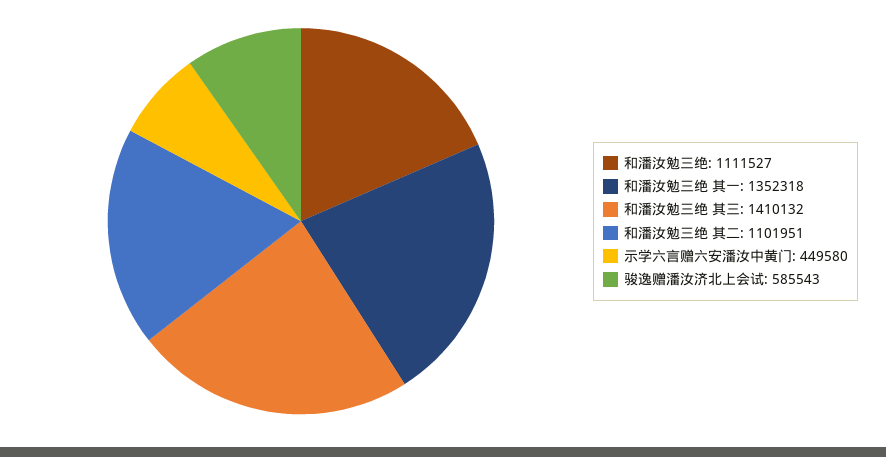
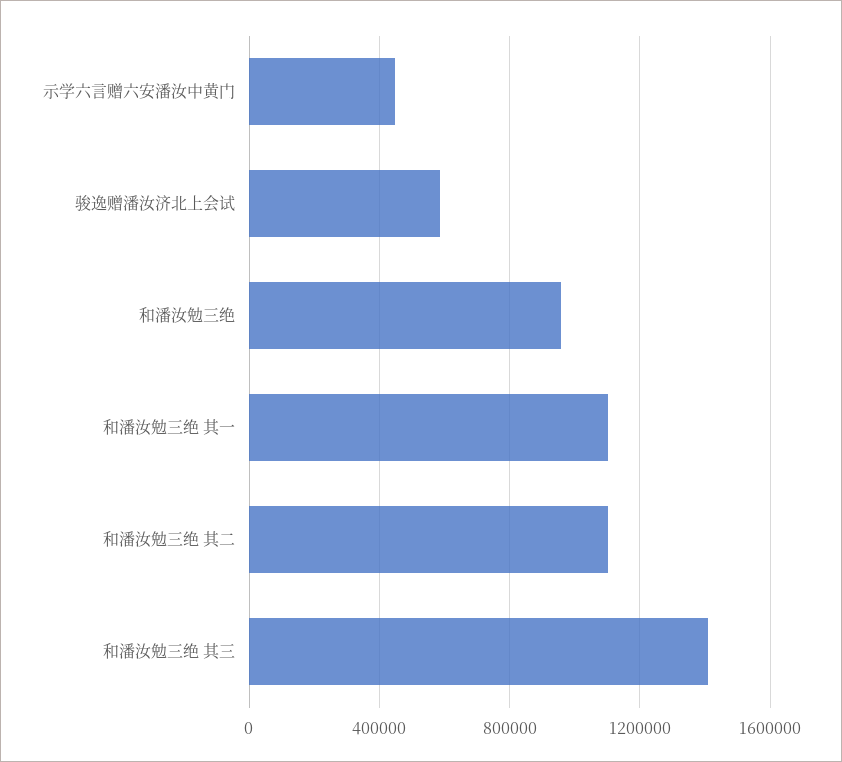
  {
-   "和潘汝勉三绝": 1111527,
+   "和潘汝勉三绝": 950000,
-   "和潘汝勉三绝 其一": 1352318,
+   "和潘汝勉三绝 其一": 1100000,
    "和潘汝勉三绝 其三": 1410132,
    "和潘汝勉三绝 其二": 1101951,
    "示学六言赠六安潘汝中黄门": 449580,
    "骏逸赠潘汝济北上会试": 585543
  }

